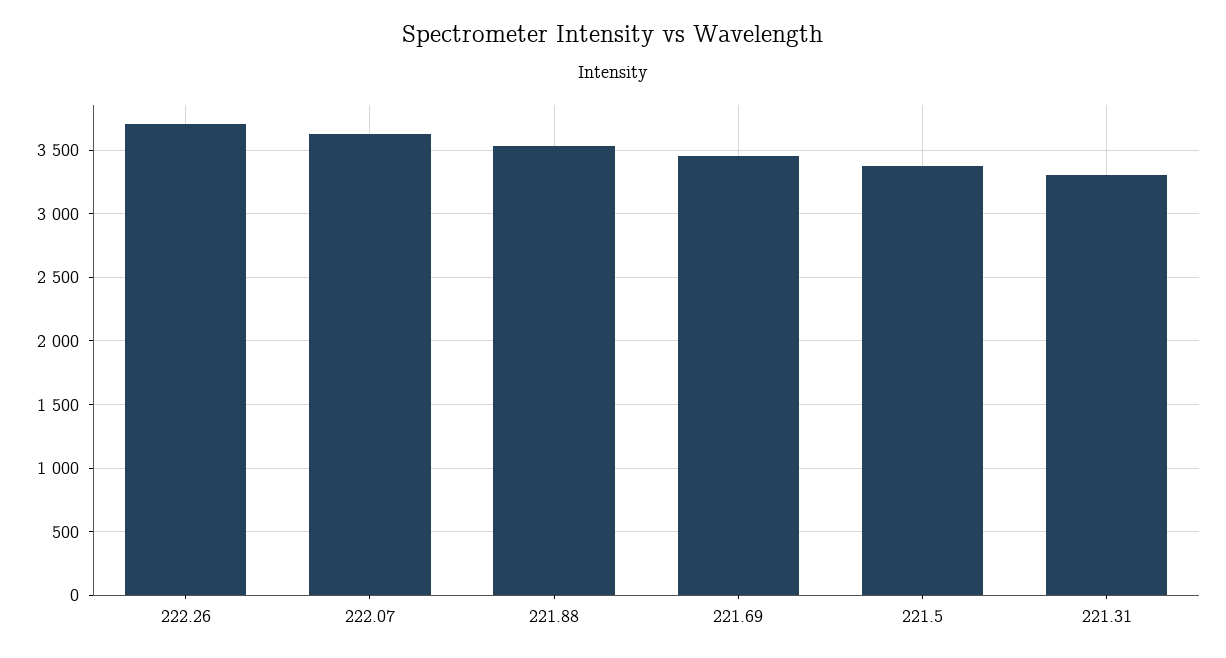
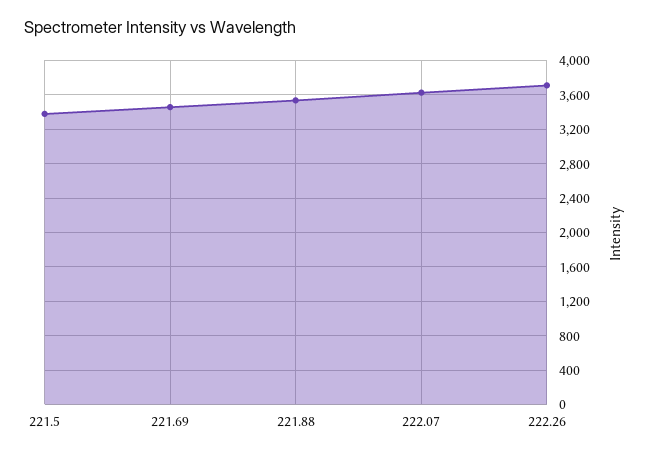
  {
    "222.26": 3700,
    "222.07": 3650,
    "221.88": 3550,
    "221.69": 3450,
-   "221.5": 3400,
+   "221.5": 3400
-   "221.31": 3300
  }

